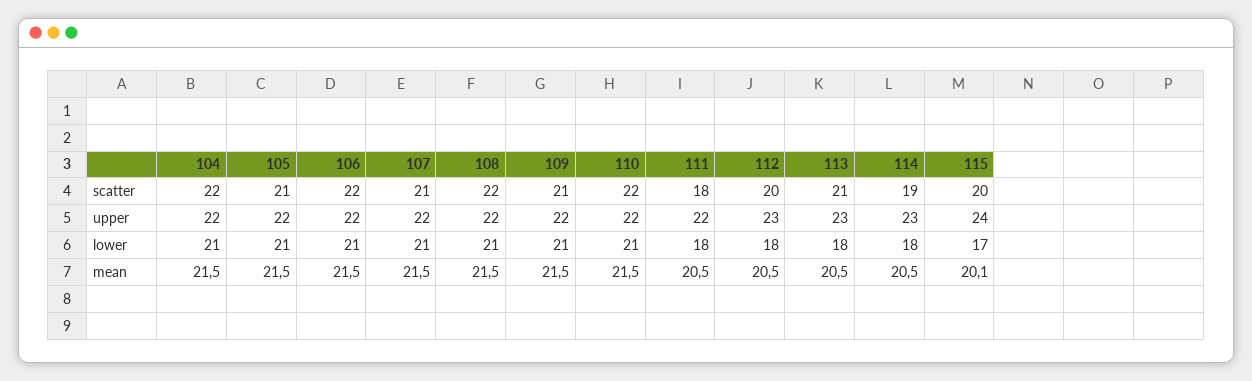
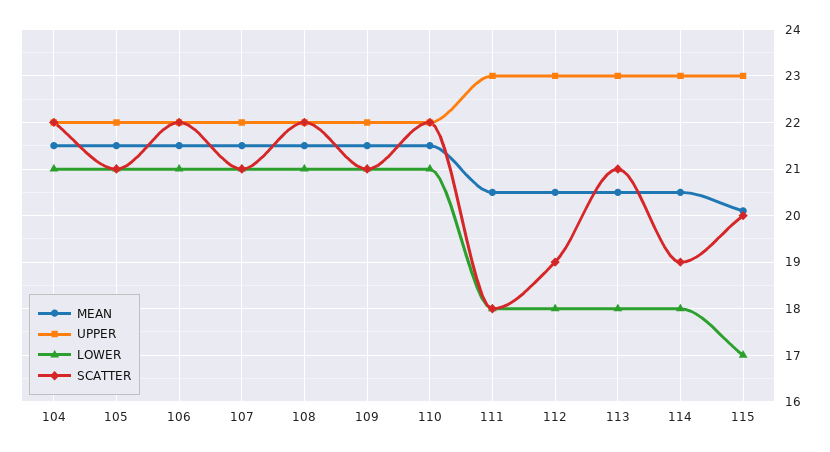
  {
    "scatter": {
      "104": 22,
      "105": 21,
      "106": 22,
      "107": 21,
      "108": 22,
      "109": 21,
      "110": 22,
      "111": 18,
-     "112": 20,
+     "112": 19,
      "113": 21,
      "114": 19,
      "115": 20
    },
    "upper": {
      "104": 22,
      "105": 22,
      "106": 22,
      "107": 22,
      "108": 22,
      "109": 22,
      "110": 22,
-     "111": 22,
+     "111": 23,
      "112": 23,
      "113": 23,
      "114": 23,
-     "115": 24
+     "115": 23
    },
    "lower": {
      "104": 21,
      "105": 21,
      "106": 21,
      "107": 21,
      "108": 21,
      "109": 21,
      "110": 21,
      "111": 18,
      "112": 18,
      "113": 18,
      "114": 18,
      "115": 17
    },
    "mean": {
      "104": 21.5,
      "105": 21.5,
      "106": 21.5,
      "107": 21.5,
      "108": 21.5,
      "109": 21.5,
      "110": 21.5,
      "111": 20.5,
      "112": 20.5,
      "113": 20.5,
      "114": 20.5,
      "115": 20.1
    }
  }

